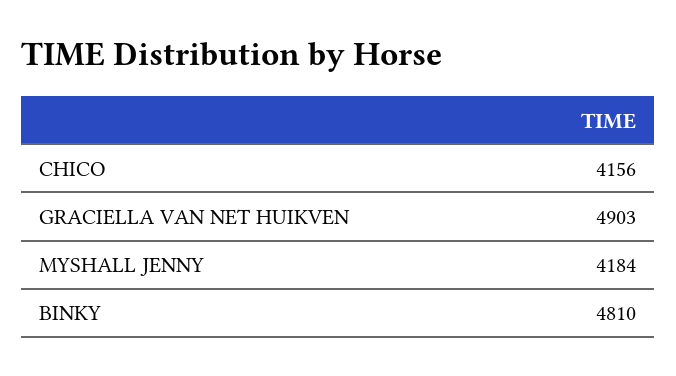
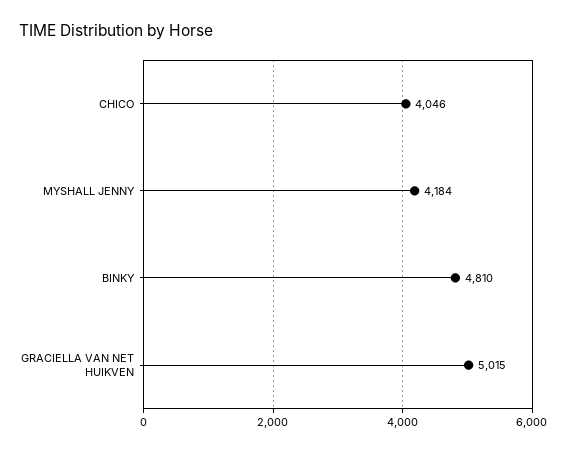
  {
-   "CHICO": 4156,
+   "CHICO": 4046,
-   "GRACIELLA VAN NET HUIKVEN": 4903,
+   "GRACIELLA VAN NET HUIKVEN": 5015,
    "MYSHALL JENNY": 4184,
    "BINKY": 4810
  }

